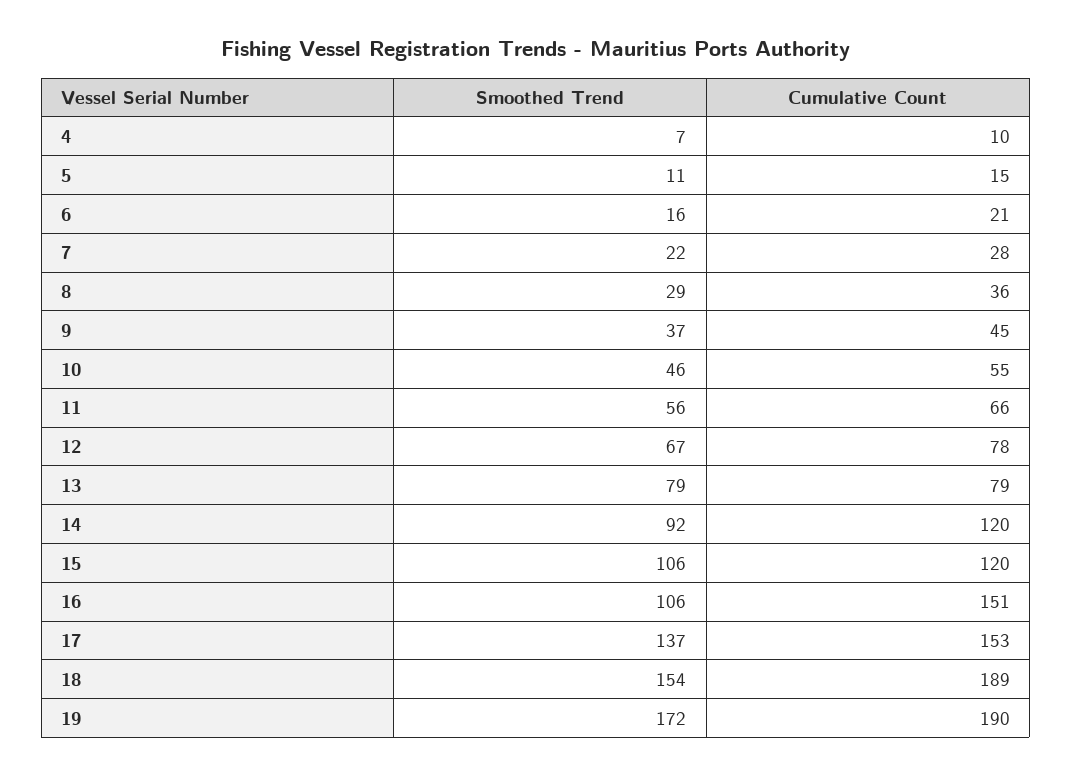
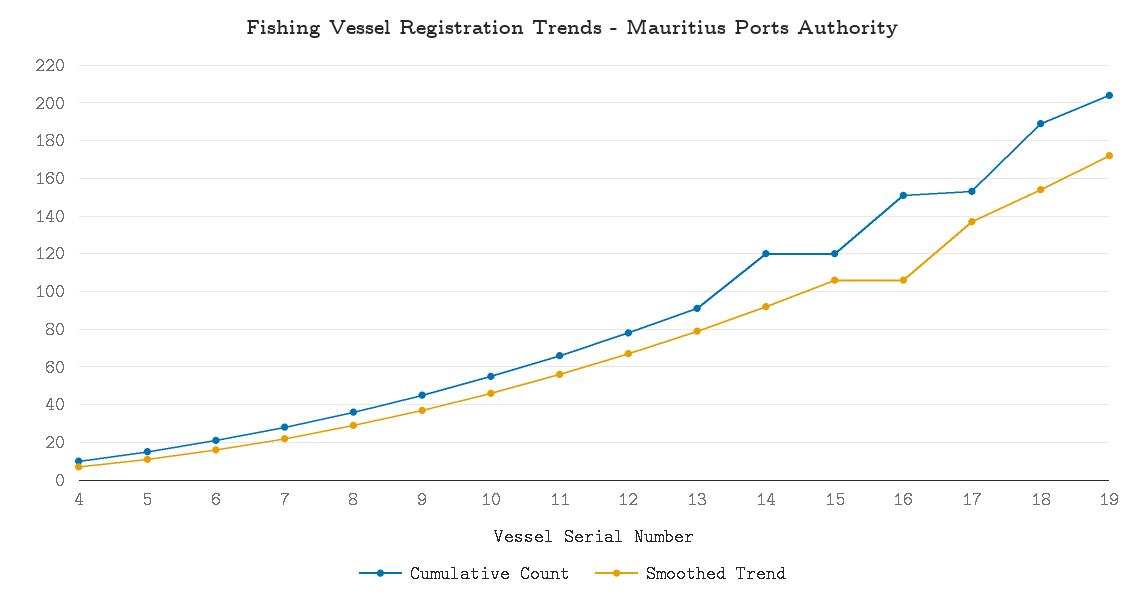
  {
    "Smoothed Trend": {
      "4": 7,
      "5": 11,
      "6": 16,
      "7": 22,
      "8": 29,
      "9": 37,
      "10": 46,
      "11": 56,
      "12": 67,
      "13": 79,
      "14": 92,
      "15": 106,
      "16": 106,
      "17": 137,
      "18": 154,
      "19": 172
    },
    "Cumulative Count": {
      "4": 10,
      "5": 15,
      "6": 21,
      "7": 28,
      "8": 36,
      "9": 45,
      "10": 55,
      "11": 66,
      "12": 78,
-     "13": 79,
+     "13": 90,
      "14": 120,
      "15": 120,
      "16": 151,
      "17": 153,
      "18": 189,
-     "19": 190
+     "19": 205
    }
  }

